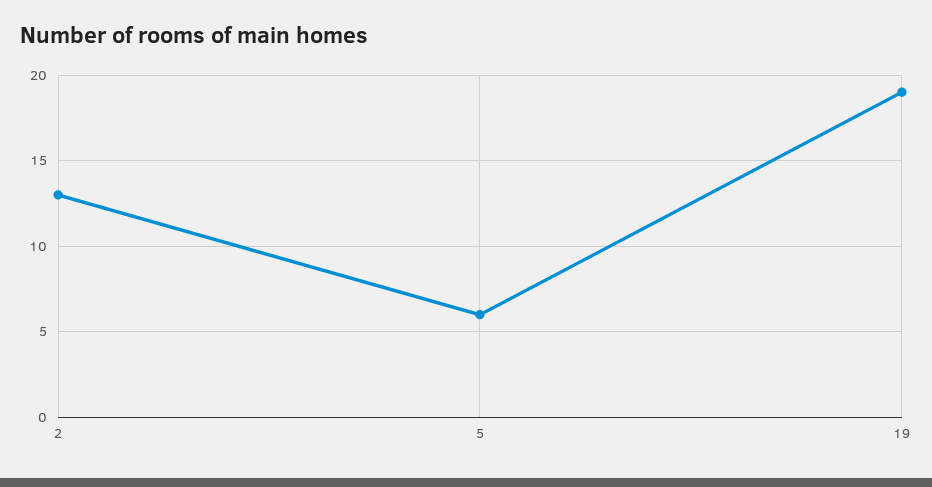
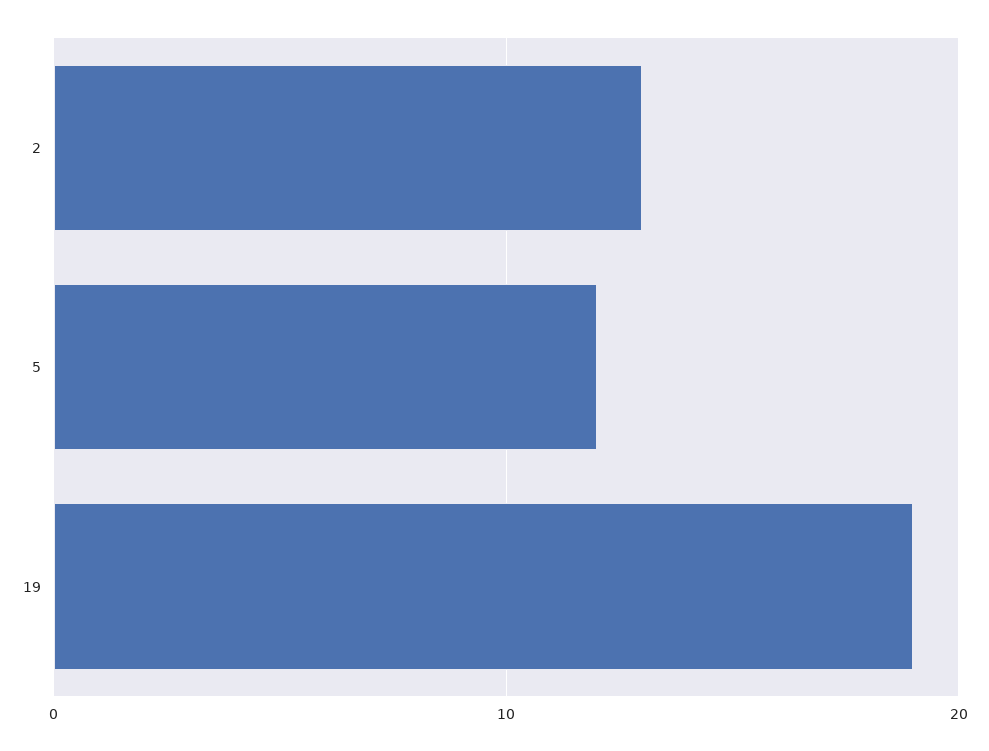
  {
    "2": 13,
-   "5": 6,
+   "5": 12,
    "19": 19
  }

